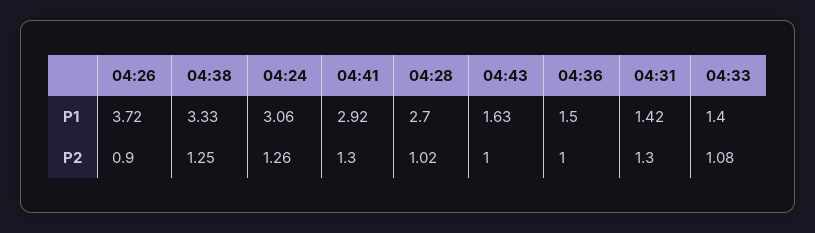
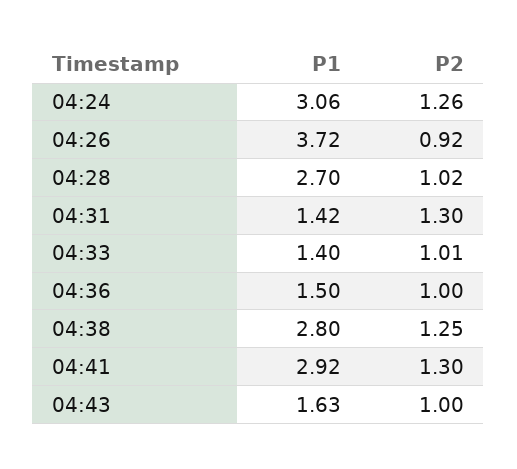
  {
    "04:26": {
      "P1": 3.72,
-     "P2": 0.9
+     "P2": 0.92
    },
    "04:38": {
-     "P1": 3.33,
+     "P1": 2.8,
      "P2": 1.25
    },
    "04:24": {
      "P1": 3.06,
      "P2": 1.26
    },
    "04:41": {
      "P1": 2.92,
      "P2": 1.3
    },
    "04:28": {
      "P1": 2.7,
      "P2": 1.02
    },
    "04:43": {
      "P1": 1.63,
      "P2": 1
    },
    "04:36": {
      "P1": 1.5,
      "P2": 1
    },
    "04:31": {
      "P1": 1.42,
      "P2": 1.3
    },
    "04:33": {
      "P1": 1.4,
-     "P2": 1.08
+     "P2": 1.01
    }
  }

